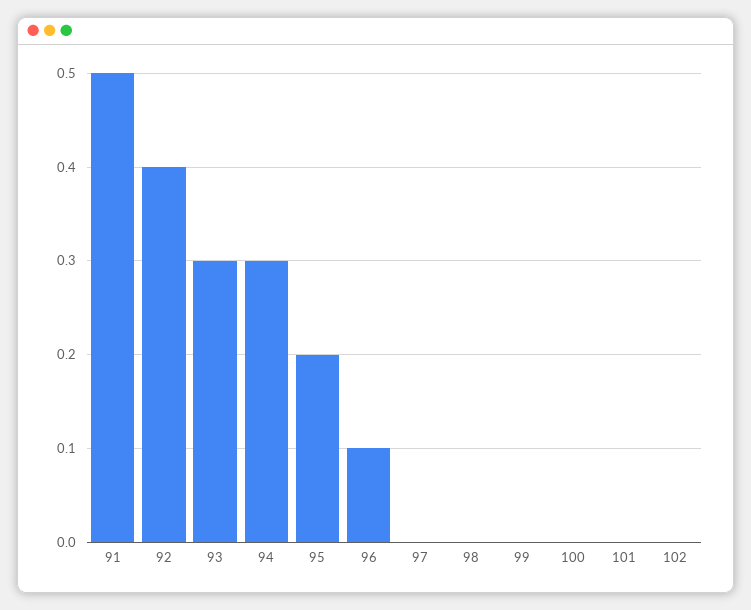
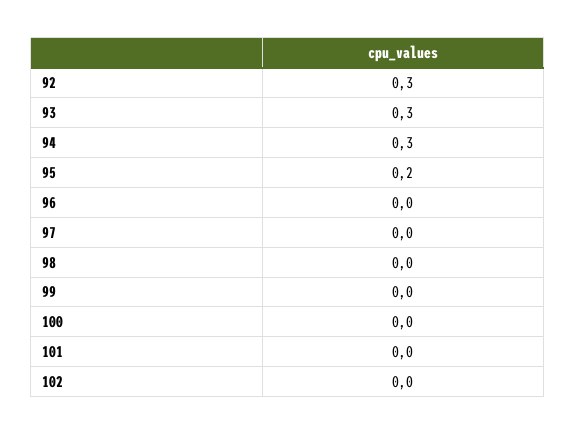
  {
-   "91": 0.5,
-   "92": 0.4,
+   "92": 0.3,
    "93": 0.3,
    "94": 0.3,
    "95": 0.2,
-   "96": 0.1,
+   "96": 0,
    "97": 0,
    "98": 0,
    "99": 0,
    "100": 0,
    "101": 0,
    "102": 0
  }

